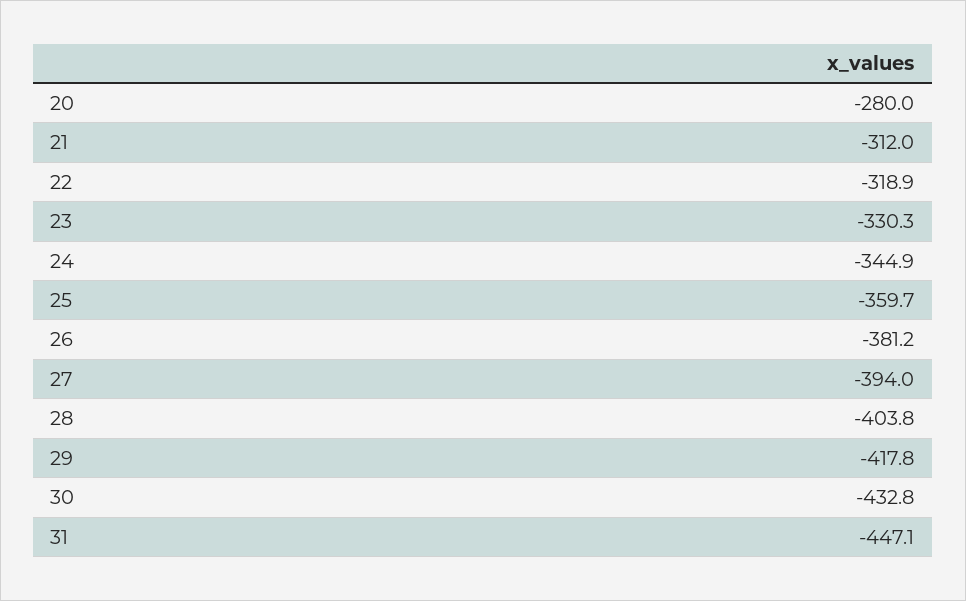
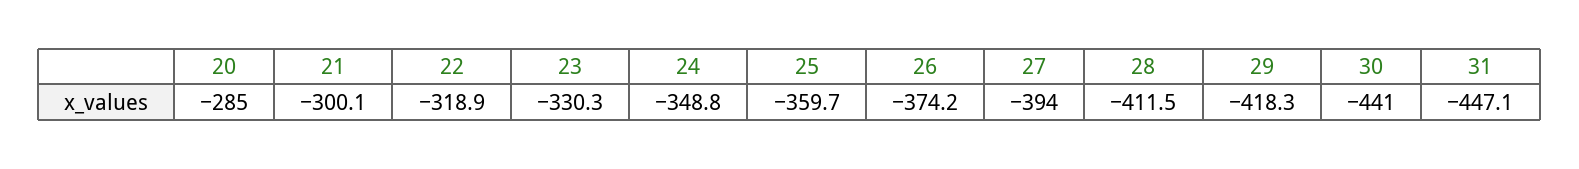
  {
-   "20": -280,
+   "20": -285,
-   "21": -312,
+   "21": -300.1,
    "22": -318.9,
    "23": -330.3,
-   "24": -344.9,
+   "24": -348.8,
    "25": -359.7,
-   "26": -381.2,
+   "26": -374.2,
    "27": -394,
-   "28": -403.8,
+   "28": -411.5,
-   "29": -417.8,
+   "29": -418.3,
-   "30": -432.8,
+   "30": -441,
    "31": -447.1
  }

